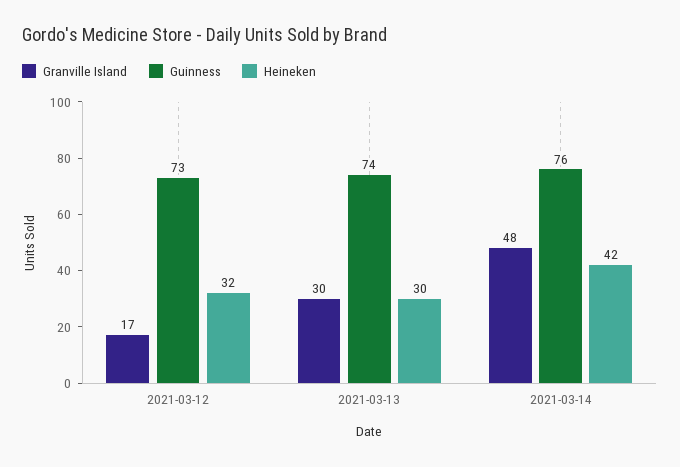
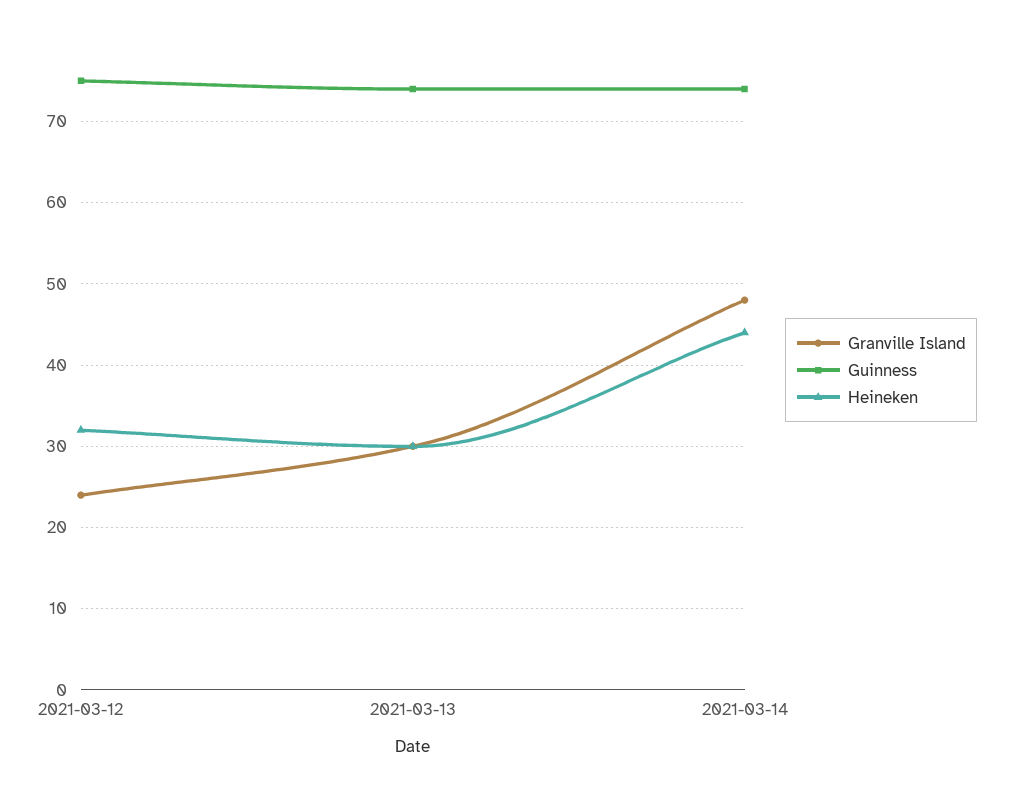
  {
    "Granville Island": {
-     "2021-03-12": 17,
+     "2021-03-12": 24,
      "2021-03-13": 30,
      "2021-03-14": 48
    },
    "Guinness": {
-     "2021-03-12": 73,
+     "2021-03-12": 75,
      "2021-03-13": 74,
-     "2021-03-14": 76
+     "2021-03-14": 74
    },
    "Heineken": {
      "2021-03-12": 32,
      "2021-03-13": 30,
-     "2021-03-14": 42
+     "2021-03-14": 44
    }
  }

